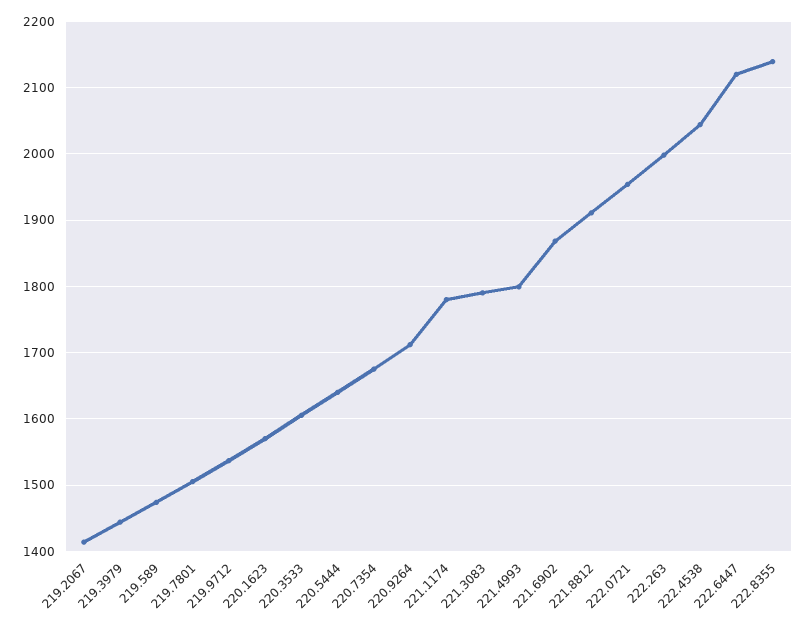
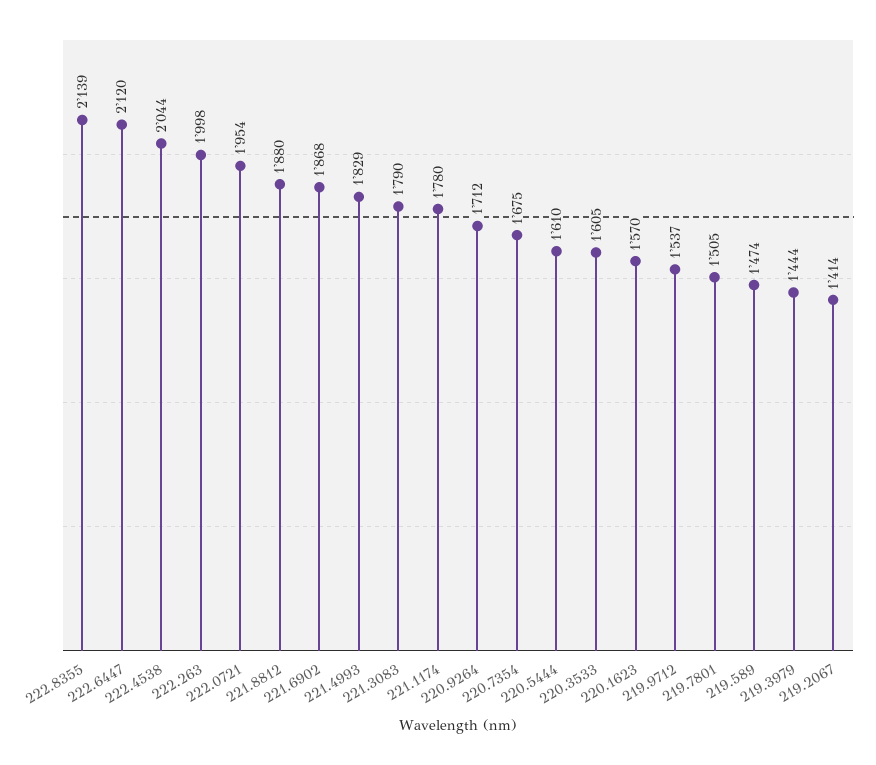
  {
    "219.2067": 1414,
    "219.3979": 1444,
    "219.589": 1474,
    "219.7801": 1505,
    "219.9712": 1537,
    "220.1623": 1570,
    "220.3533": 1605,
-   "220.5444": 1640,
+   "220.5444": 1610,
    "220.7354": 1675,
    "220.9264": 1712,
    "221.1174": 1780,
    "221.3083": 1790,
-   "221.4993": 1800,
+   "221.4993": 1829,
    "221.6902": 1868,
-   "221.8812": 1910,
+   "221.8812": 1880,
    "222.0721": 1954,
    "222.263": 1998,
    "222.4538": 2044,
    "222.6447": 2120,
    "222.8355": 2139
  }

